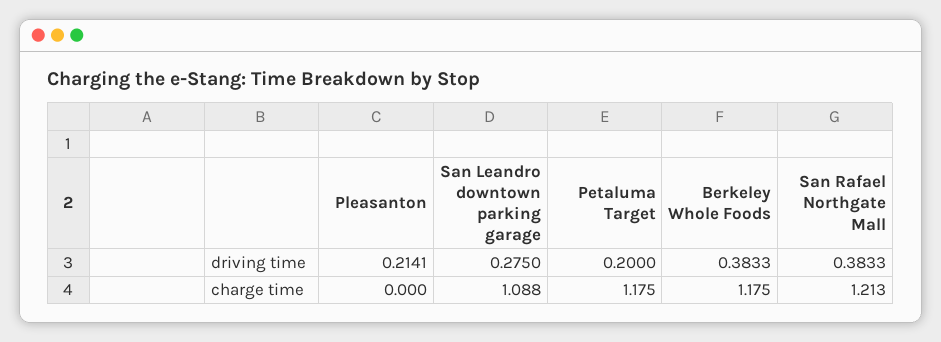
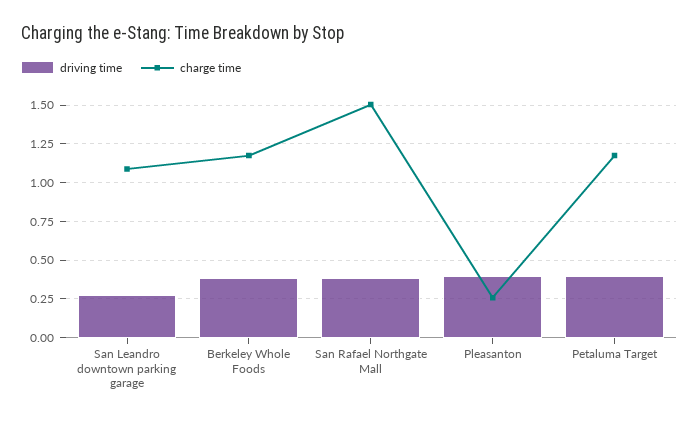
  {
    "driving time": {
-     "Pleasanton": 0.2141,
+     "Pleasanton": 0.4,
      "San Leandro downtown parking garage": 0.275,
-     "Petaluma Target": 0.2,
+     "Petaluma Target": 0.4,
      "Berkeley Whole Foods": 0.3833,
      "San Rafael Northgate Mall": 0.3833
    },
    "charge time": {
-     "Pleasanton": 0,
+     "Pleasanton": 0.25,
      "San Leandro downtown parking garage": 1.088,
      "Petaluma Target": 1.175,
      "Berkeley Whole Foods": 1.175,
-     "San Rafael Northgate Mall": 1.213
+     "San Rafael Northgate Mall": 1.5
    }
  }

